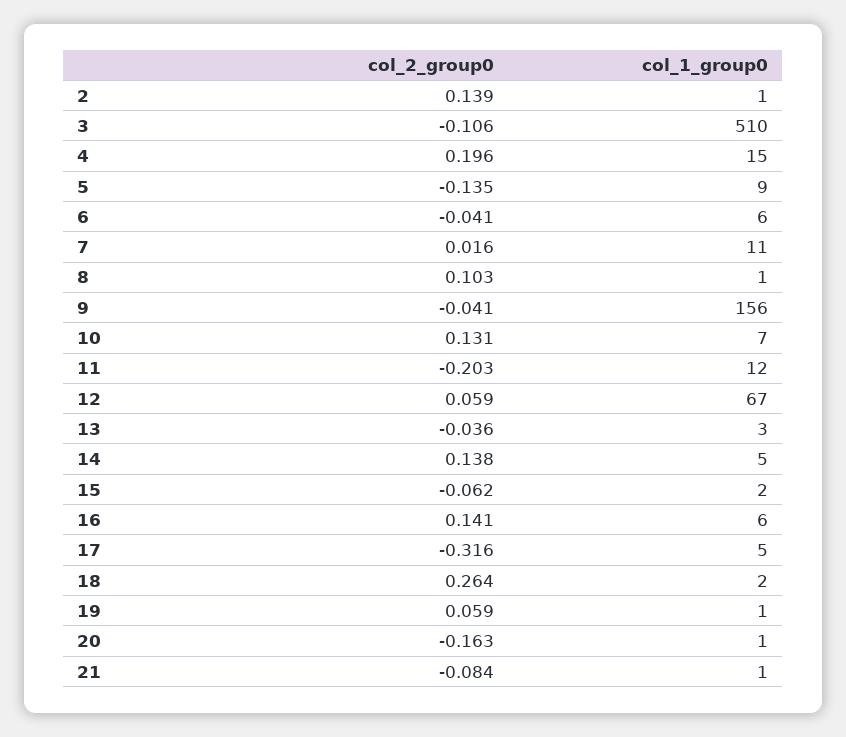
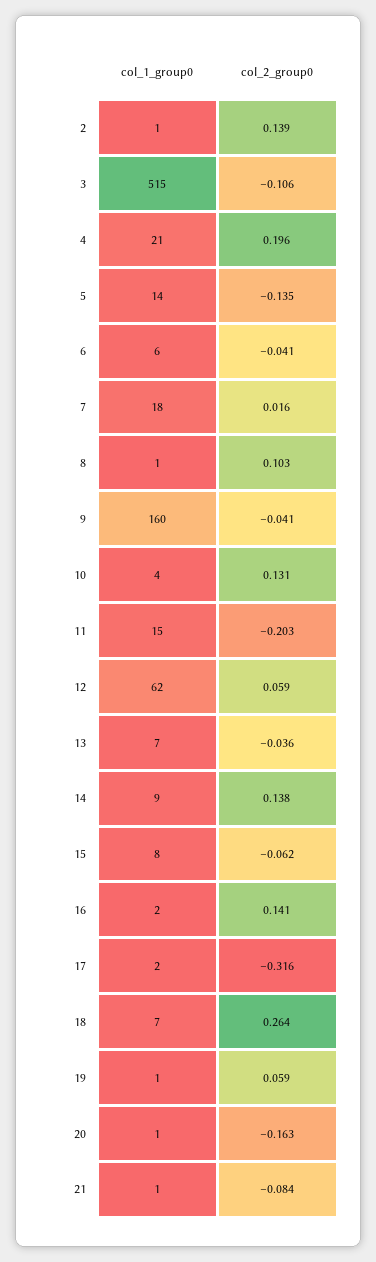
  {
    "col_2_group0": {
      "2": 0.139,
      "3": -0.106,
      "4": 0.196,
      "5": -0.135,
      "6": -0.041,
      "7": 0.016,
      "8": 0.103,
      "9": -0.041,
      "10": 0.131,
      "11": -0.203,
      "12": 0.059,
      "13": -0.036,
      "14": 0.138,
      "15": -0.062,
      "16": 0.141,
      "17": -0.316,
      "18": 0.264,
      "19": 0.059,
      "20": -0.163,
      "21": -0.084
    },
    "col_1_group0": {
      "2": 1,
-     "3": 510,
+     "3": 515,
-     "4": 15,
+     "4": 21,
-     "5": 9,
+     "5": 14,
      "6": 6,
-     "7": 11,
+     "7": 18,
      "8": 1,
-     "9": 156,
+     "9": 160,
-     "10": 7,
+     "10": 4,
-     "11": 12,
+     "11": 15,
-     "12": 67,
+     "12": 62,
-     "13": 3,
+     "13": 7,
-     "14": 5,
+     "14": 9,
-     "15": 2,
+     "15": 8,
-     "16": 6,
+     "16": 2,
-     "17": 5,
+     "17": 2,
-     "18": 2,
+     "18": 7,
      "19": 1,
      "20": 1,
      "21": 1
    }
  }

